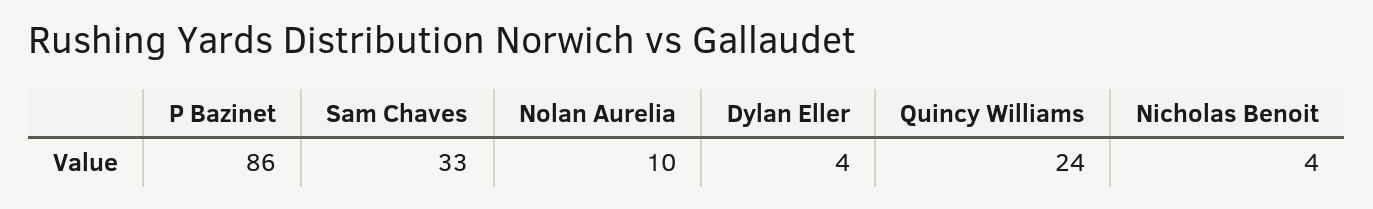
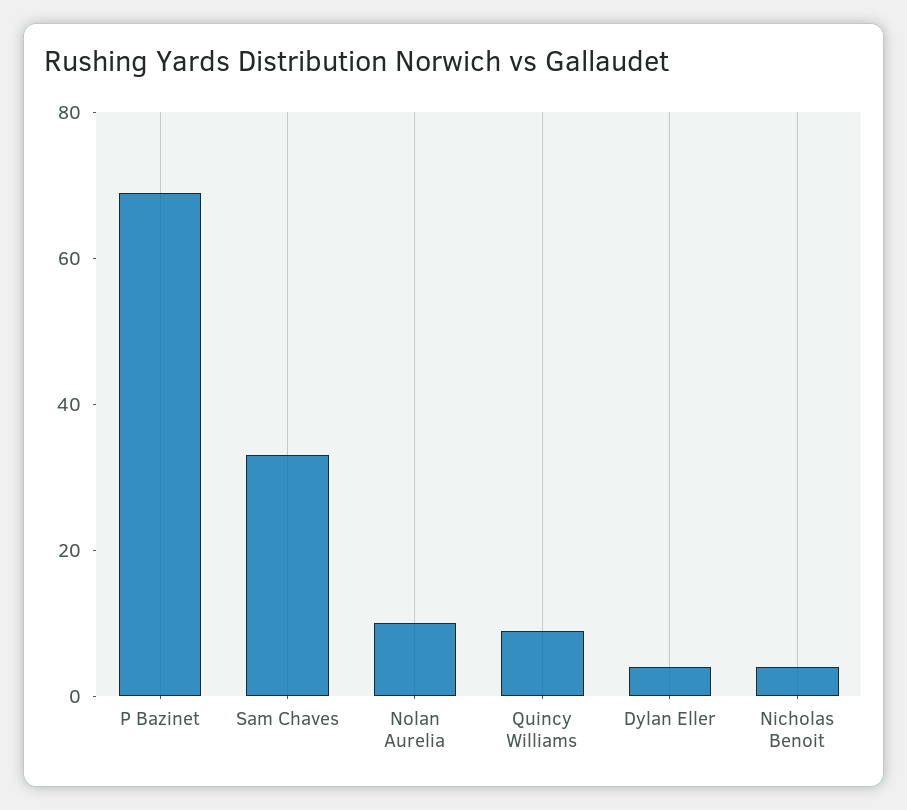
  {
-   "P Bazinet": 86,
+   "P Bazinet": 70,
    "Sam Chaves": 33,
    "Nolan Aurelia": 10,
    "Dylan Eller": 4,
-   "Quincy Williams": 24,
+   "Quincy Williams": 10,
    "Nicholas Benoit": 4
  }

